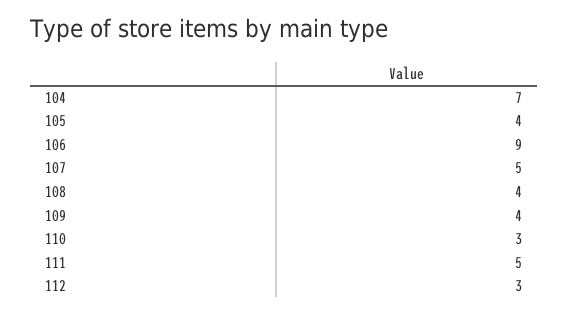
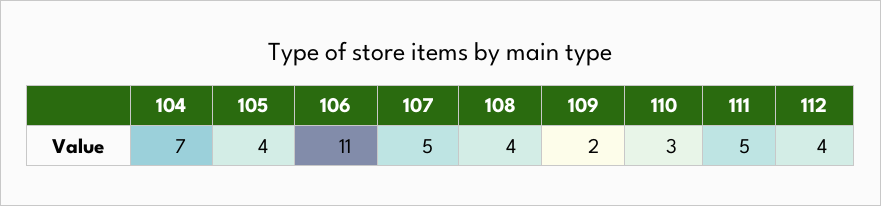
  {
    "104": 7,
    "105": 4,
-   "106": 9,
+   "106": 11,
    "107": 5,
    "108": 4,
-   "109": 4,
+   "109": 2,
    "110": 3,
    "111": 5,
-   "112": 3
+   "112": 4
  }

